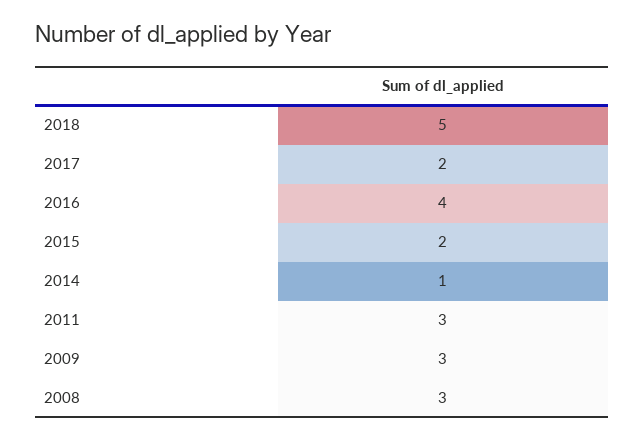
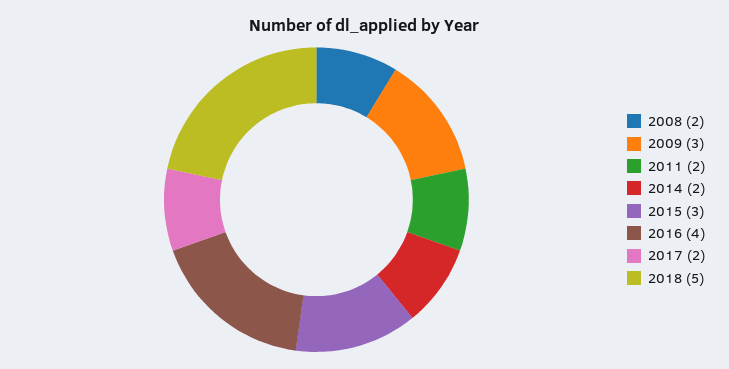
  {
    "2018": 5,
    "2017": 2,
    "2016": 4,
-   "2015": 2,
+   "2015": 3,
-   "2014": 1,
+   "2014": 2,
-   "2011": 3,
+   "2011": 2,
    "2009": 3,
-   "2008": 3
+   "2008": 2
  }

